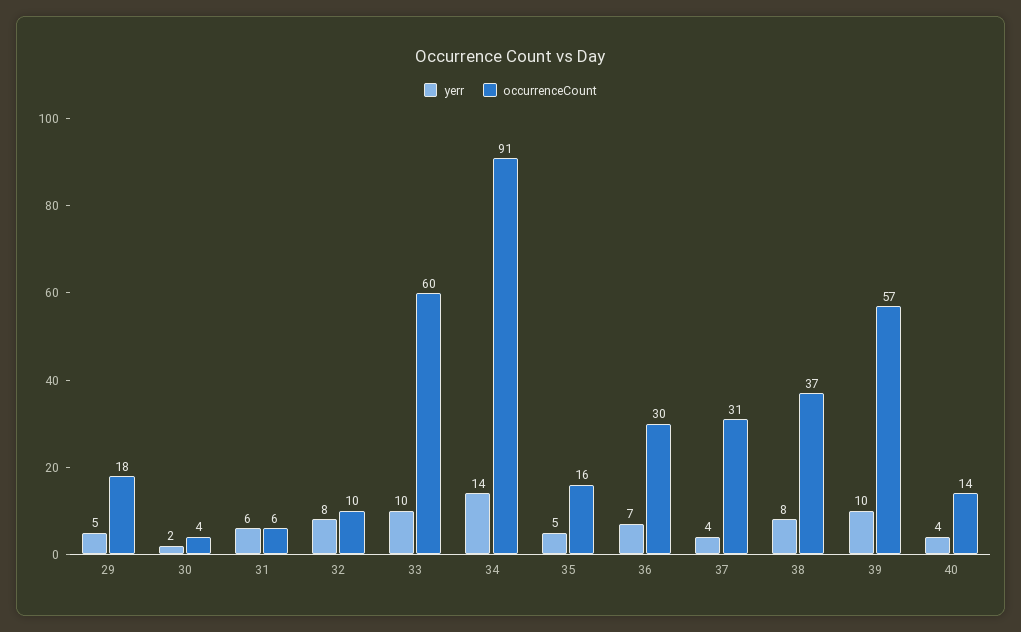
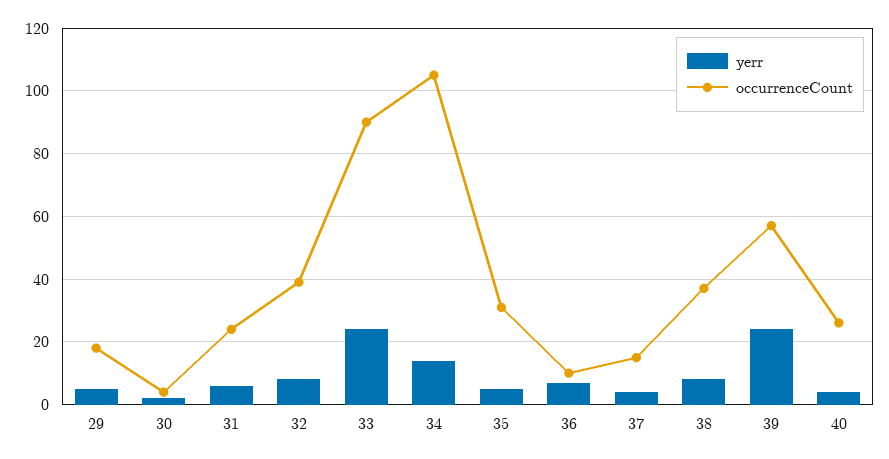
  {
    "yerr": {
      "29": 5,
      "30": 2,
      "31": 6,
      "32": 8,
-     "33": 10,
+     "33": 25,
      "34": 14,
      "35": 5,
      "36": 7,
      "37": 4,
      "38": 8,
-     "39": 10,
+     "39": 25,
      "40": 4
    },
    "occurrenceCount": {
      "29": 18,
      "30": 4,
-     "31": 6,
+     "31": 25,
-     "32": 10,
+     "32": 40,
-     "33": 60,
+     "33": 90,
-     "34": 91,
+     "34": 105,
-     "35": 16,
+     "35": 30,
-     "36": 30,
+     "36": 10,
-     "37": 31,
+     "37": 15,
      "38": 37,
      "39": 57,
-     "40": 14
+     "40": 25
    }
  }

